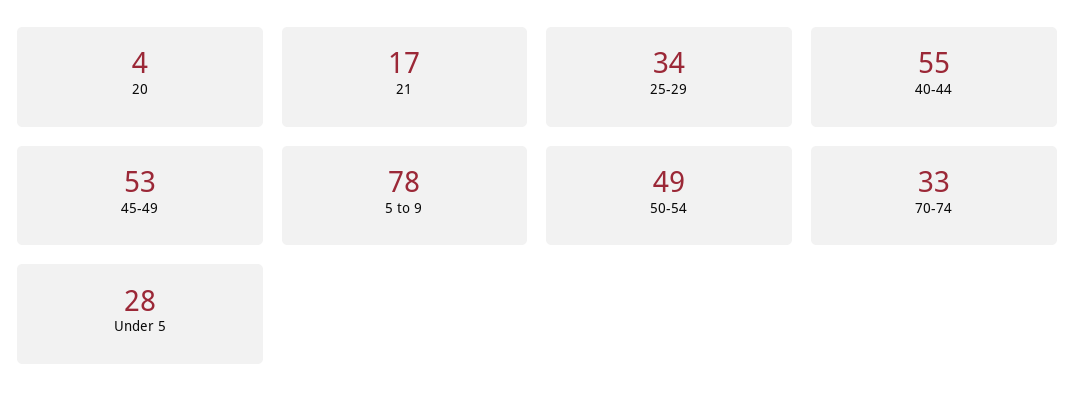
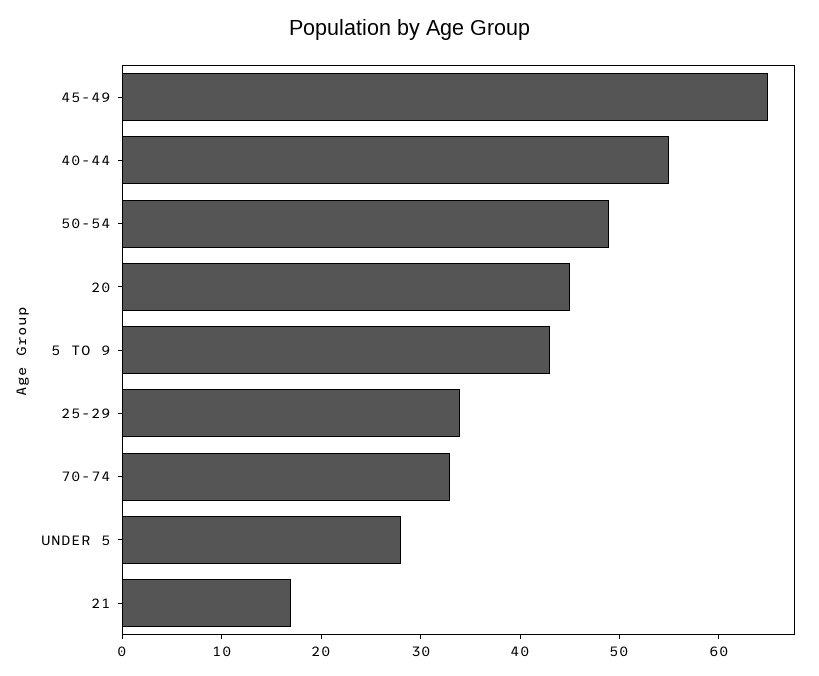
  {
-   "20": 4,
+   "20": 45,
    "21": 17,
    "25-29": 34,
    "40-44": 55,
-   "45-49": 53,
+   "45-49": 65,
-   "5 to 9": 78,
+   "5 to 9": 43,
    "50-54": 49,
    "70-74": 33,
    "Under 5": 28
  }

